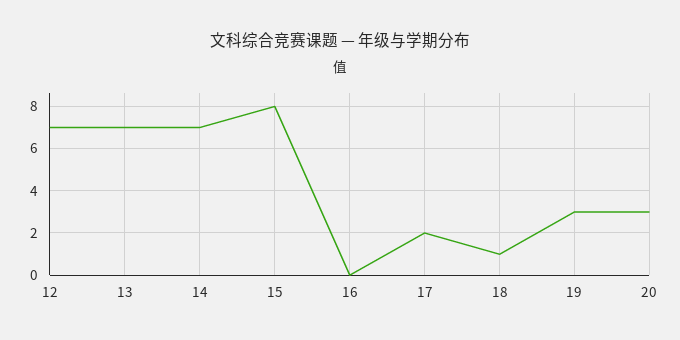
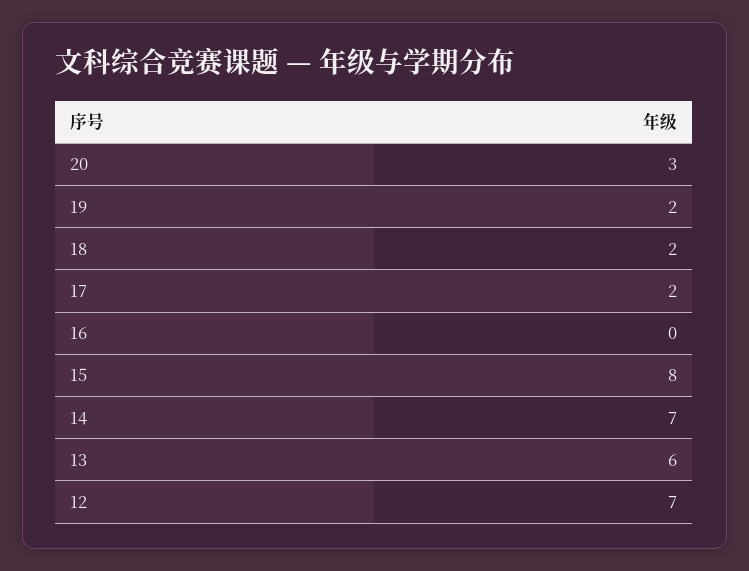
  {
    "12": 7,
-   "13": 7,
+   "13": 6,
    "14": 7,
    "15": 8,
    "16": 0,
    "17": 2,
-   "18": 1,
+   "18": 2,
-   "19": 3,
+   "19": 2,
    "20": 3
  }

